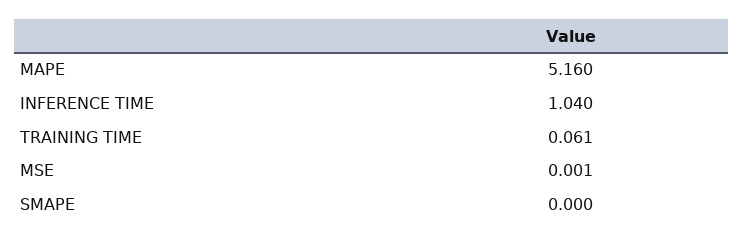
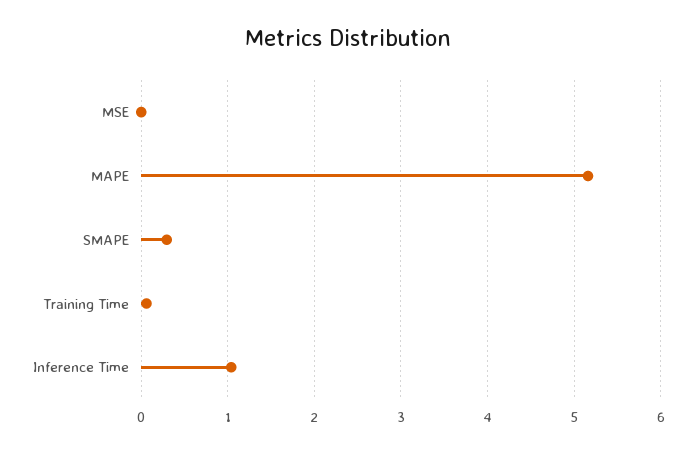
  {
    "MAPE": 5.16,
    "INFERENCE TIME": 1.04,
    "TRAINING TIME": 0.061,
    "MSE": 0.001,
-   "SMAPE": 0
+   "SMAPE": 0.3
  }

